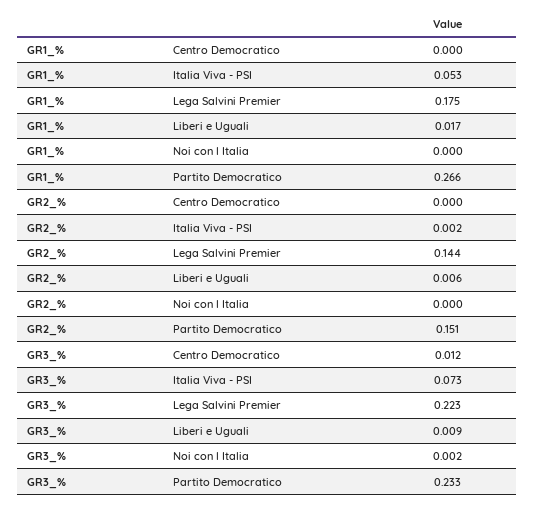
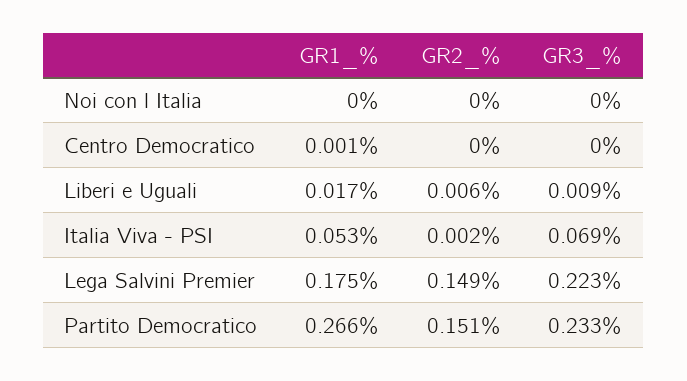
  {
    "GR1_%": {
-     "Centro Democratico": 0,
+     "Centro Democratico": 0.001,
      "Italia Viva - PSI": 0.053,
      "Lega Salvini Premier": 0.175,
      "Liberi e Uguali": 0.017,
      "Noi con l Italia": 0,
      "Partito Democratico": 0.266
    },
    "GR2_%": {
      "Centro Democratico": 0,
      "Italia Viva - PSI": 0.002,
-     "Lega Salvini Premier": 0.144,
+     "Lega Salvini Premier": 0.149,
      "Liberi e Uguali": 0.006,
      "Noi con l Italia": 0,
      "Partito Democratico": 0.151
    },
    "GR3_%": {
-     "Centro Democratico": 0.012,
+     "Centro Democratico": 0,
-     "Italia Viva - PSI": 0.073,
+     "Italia Viva - PSI": 0.069,
      "Lega Salvini Premier": 0.223,
      "Liberi e Uguali": 0.009,
-     "Noi con l Italia": 0.002,
+     "Noi con l Italia": 0,
      "Partito Democratico": 0.233
    }
  }

